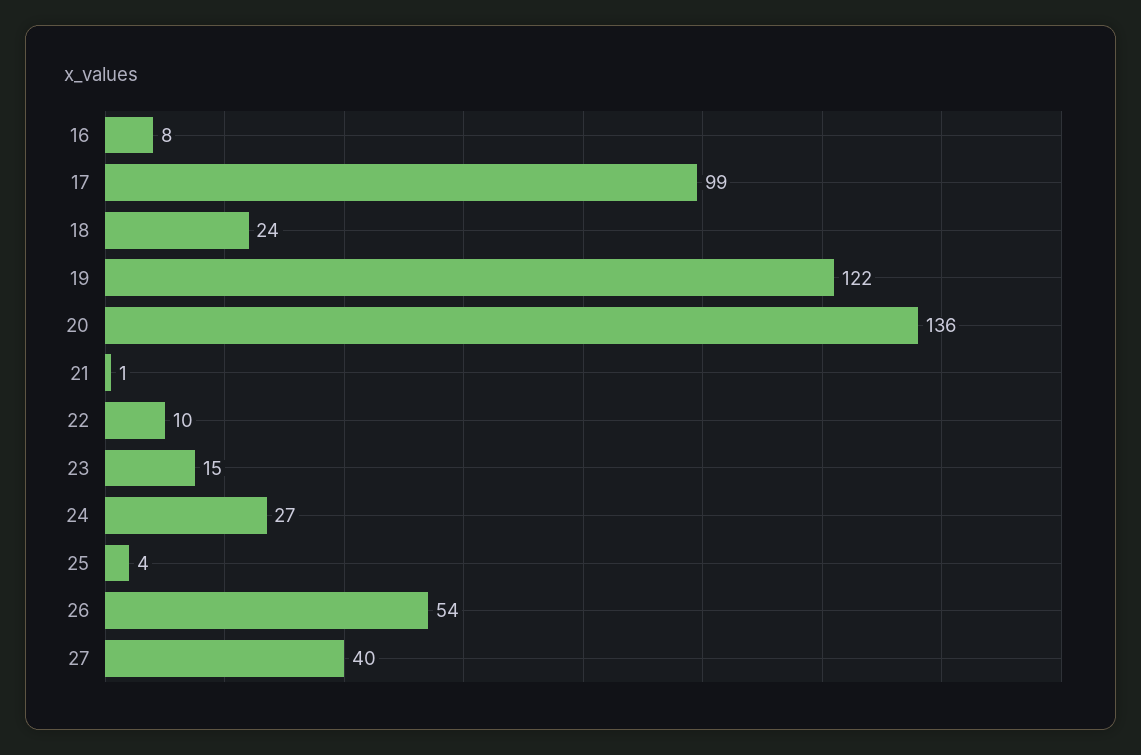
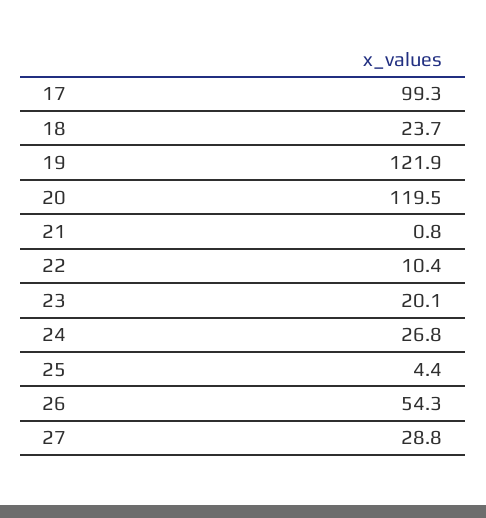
  {
-   "16": 8,
    "17": 99.3,
    "18": 23.7,
    "19": 121.9,
-   "20": 136,
+   "20": 119.5,
    "21": 0.8,
    "22": 10.4,
-   "23": 15,
+   "23": 20.1,
    "24": 26.8,
    "25": 4.4,
    "26": 54.3,
-   "27": 40
+   "27": 28.8
  }

